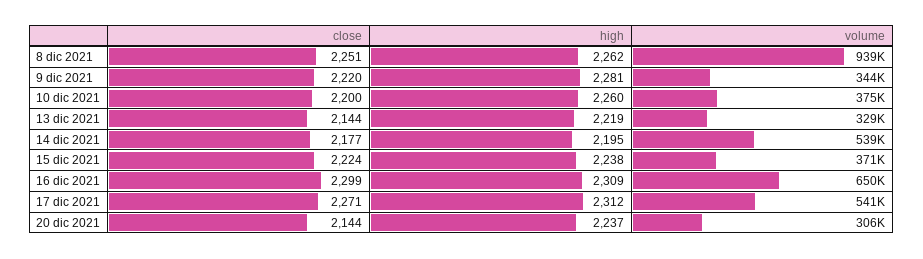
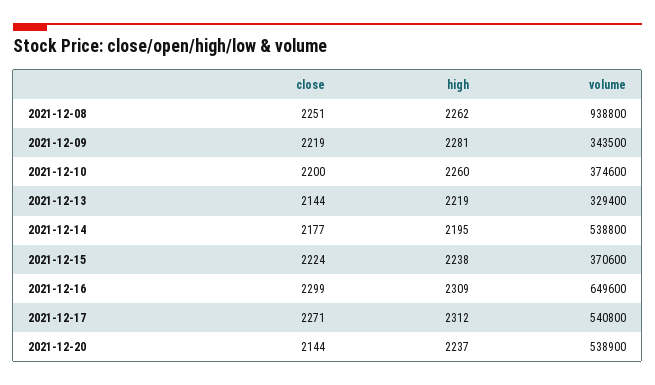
  {
    "close": {
      "8 dic 2021": 2251,
-     "9 dic 2021": 2220,
+     "9 dic 2021": 2219,
      "10 dic 2021": 2200,
      "13 dic 2021": 2144,
      "14 dic 2021": 2177,
      "15 dic 2021": 2224,
      "16 dic 2021": 2299,
      "17 dic 2021": 2271,
      "20 dic 2021": 2144
    },
    "high": {
      "8 dic 2021": 2262,
      "9 dic 2021": 2281,
      "10 dic 2021": 2260,
      "13 dic 2021": 2219,
      "14 dic 2021": 2195,
      "15 dic 2021": 2238,
      "16 dic 2021": 2309,
      "17 dic 2021": 2312,
      "20 dic 2021": 2237
    },
    "volume": {
      "8 dic 2021": 938800,
      "9 dic 2021": 343500,
      "10 dic 2021": 374600,
      "13 dic 2021": 329400,
      "14 dic 2021": 538800,
      "15 dic 2021": 370600,
      "16 dic 2021": 649600,
      "17 dic 2021": 540800,
-     "20 dic 2021": 306000
+     "20 dic 2021": 538900
    }
  }

